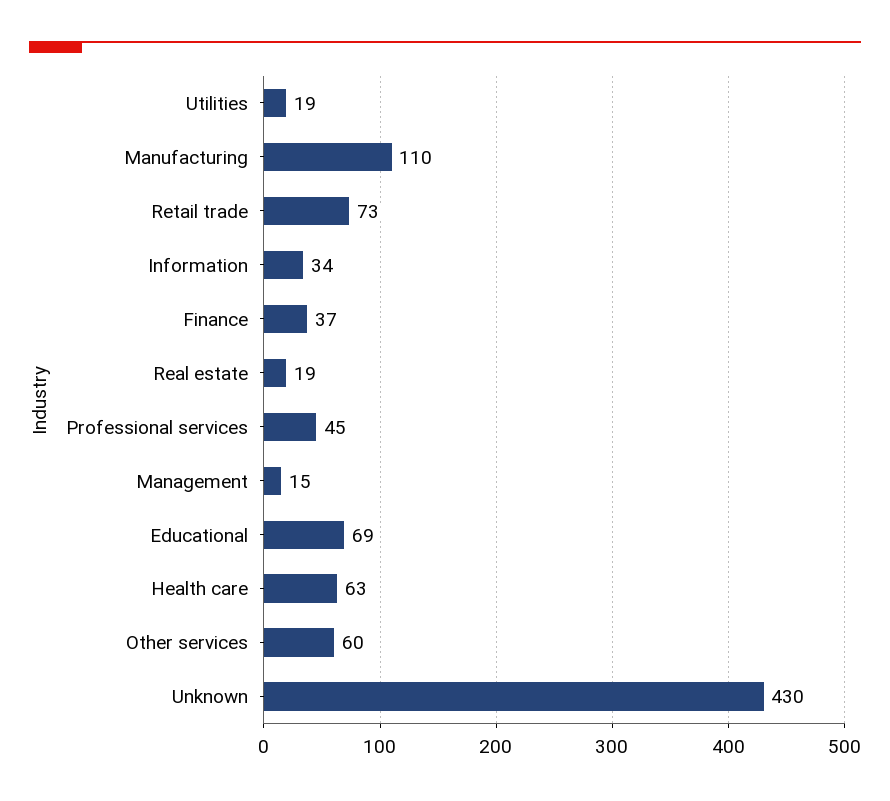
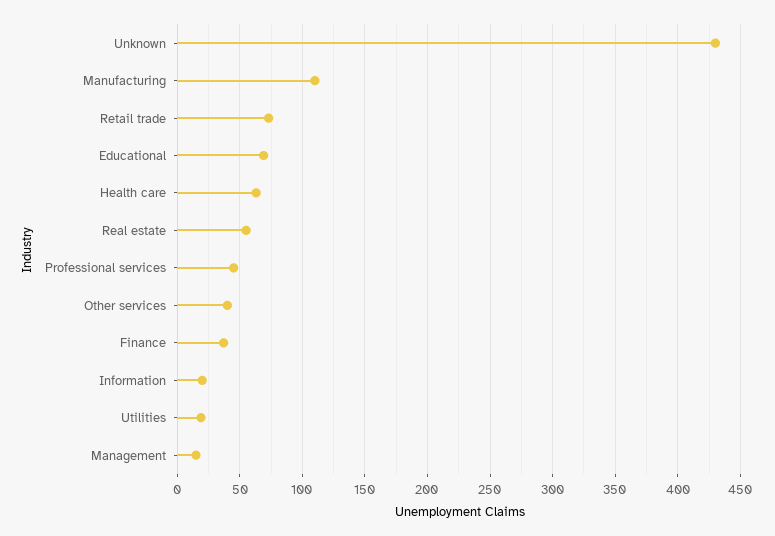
  {
    "Utilities": 19,
    "Manufacturing": 110,
    "Retail trade": 73,
-   "Information": 34,
+   "Information": 20,
    "Finance": 37,
-   "Real estate": 19,
+   "Real estate": 55,
    "Professional services": 45,
    "Management": 15,
    "Educational": 69,
    "Health care": 63,
-   "Other services": 60,
+   "Other services": 40,
    "Unknown": 430
  }

